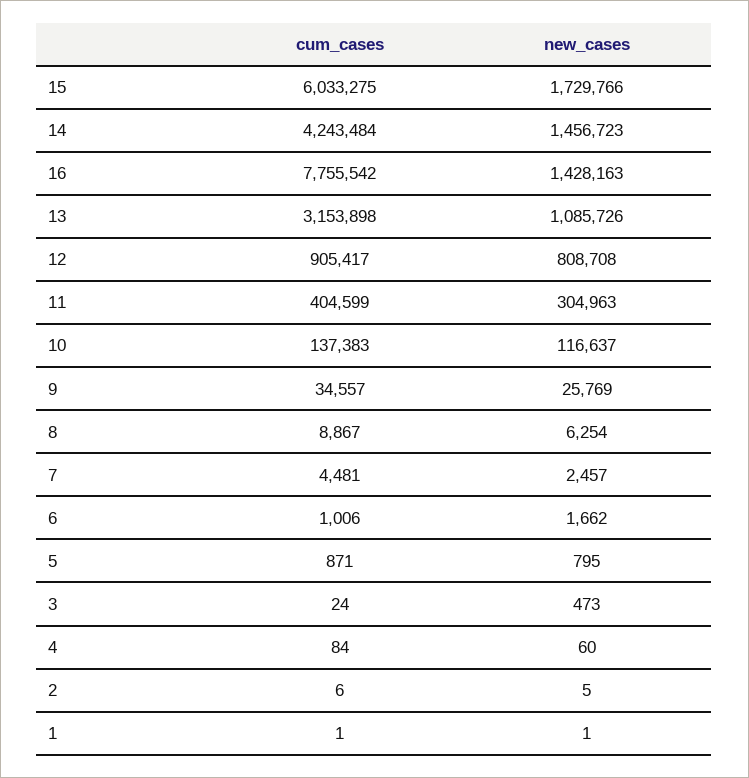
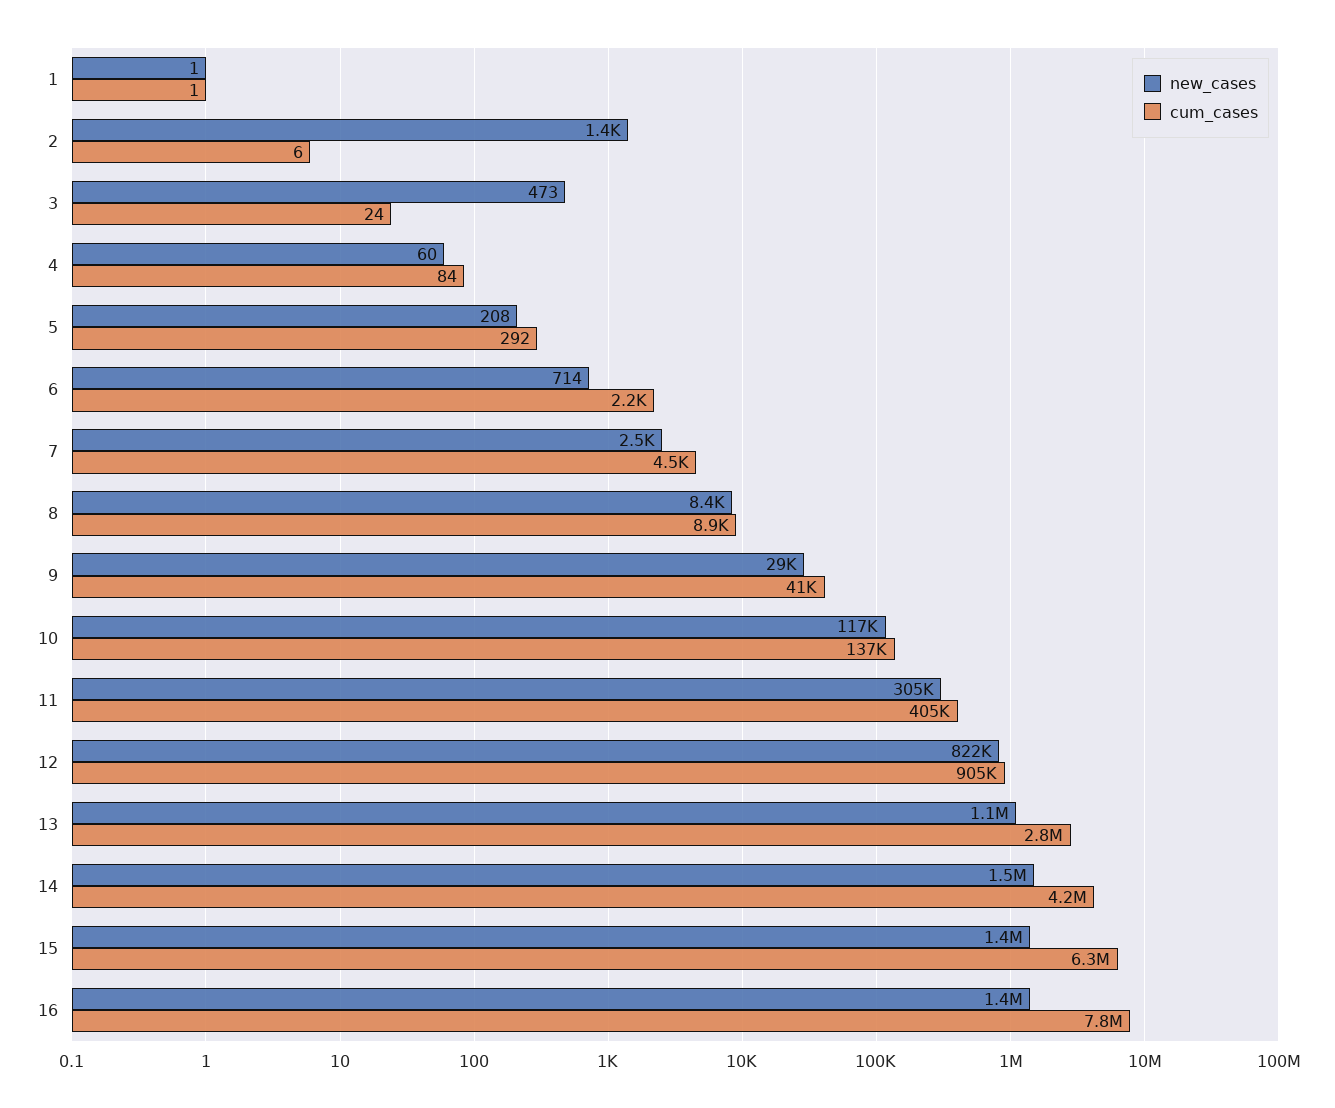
  {
    "cum_cases": {
-     "15": 6033275,
+     "15": 6300000,
      "14": 4243484,
      "16": 7755542,
-     "13": 3153898,
+     "13": 2800000,
      "12": 905417,
      "11": 404599,
      "10": 137383,
-     "9": 34557,
+     "9": 41000,
      "8": 8867,
      "7": 4481,
-     "6": 1006,
+     "6": 2200,
-     "5": 871,
+     "5": 292,
      "3": 24,
      "4": 84,
      "2": 6,
      "1": 1
    },
    "new_cases": {
-     "15": 1729766,
+     "15": 1400000,
      "14": 1456723,
      "16": 1428163,
      "13": 1085726,
-     "12": 808708,
+     "12": 822000,
      "11": 304963,
      "10": 116637,
-     "9": 25769,
+     "9": 29000,
-     "8": 6254,
+     "8": 8400,
      "7": 2457,
-     "6": 1662,
+     "6": 714,
-     "5": 795,
+     "5": 208,
      "3": 473,
      "4": 60,
-     "2": 5,
+     "2": 1400,
      "1": 1
    }
  }

